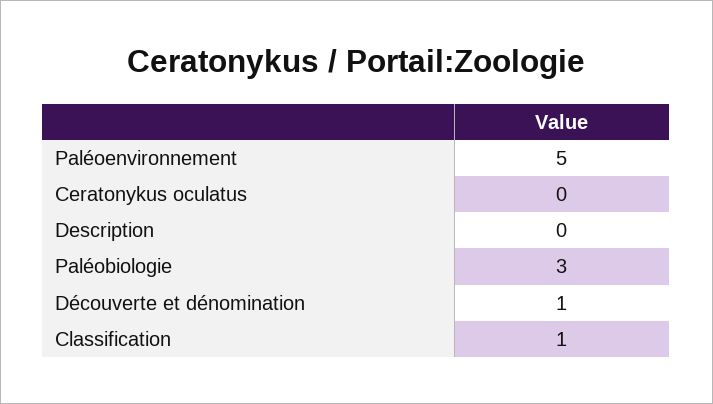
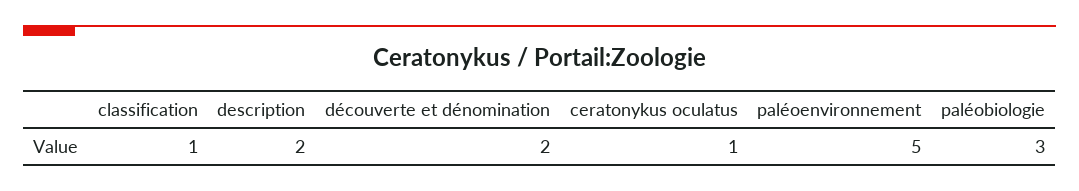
  {
    "Paléoenvironnement": 5,
-   "Ceratonykus oculatus": 0,
+   "Ceratonykus oculatus": 1,
-   "Description": 0,
+   "Description": 2,
    "Paléobiologie": 3,
-   "Découverte et dénomination": 1,
+   "Découverte et dénomination": 2,
    "Classification": 1
  }

